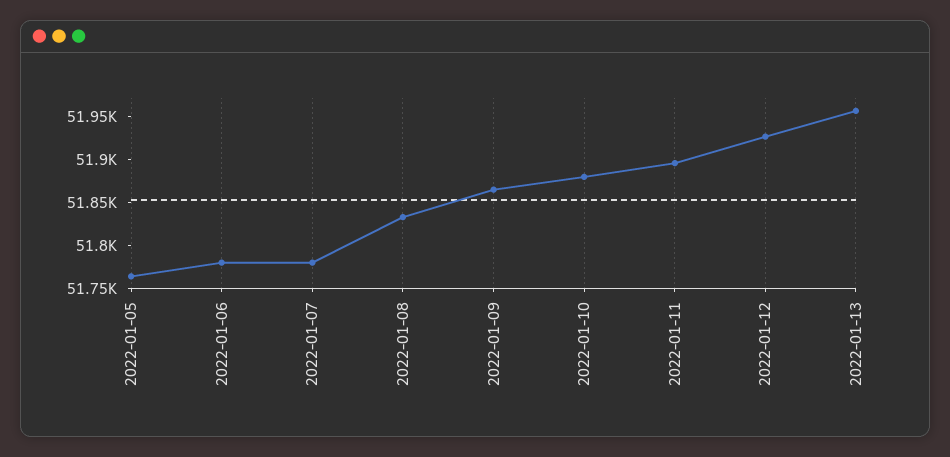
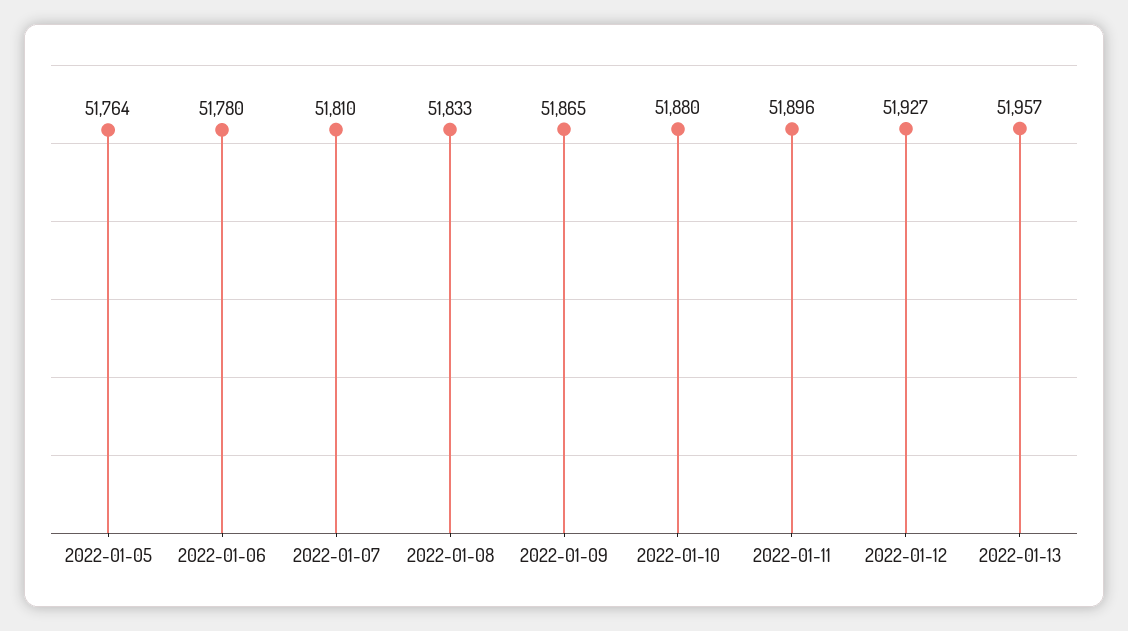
  {
    "2022-01-05": 51764,
    "2022-01-06": 51780,
-   "2022-01-07": 51780,
+   "2022-01-07": 51810,
    "2022-01-08": 51833,
    "2022-01-09": 51865,
    "2022-01-10": 51880,
    "2022-01-11": 51896,
    "2022-01-12": 51927,
    "2022-01-13": 51957
  }

